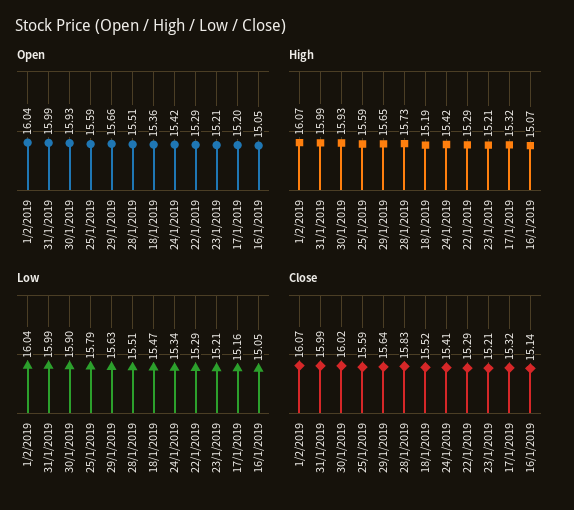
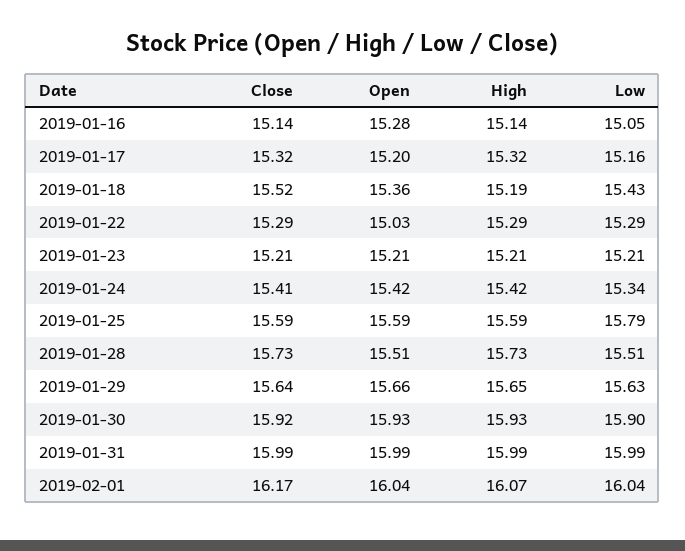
  {
    "Open": {
      "1/2/2019": 16.04,
      "31/1/2019": 15.99,
      "30/1/2019": 15.93,
      "25/1/2019": 15.59,
      "29/1/2019": 15.66,
      "28/1/2019": 15.51,
      "18/1/2019": 15.36,
      "24/1/2019": 15.42,
-     "22/1/2019": 15.29,
+     "22/1/2019": 15.03,
      "23/1/2019": 15.21,
      "17/1/2019": 15.2,
-     "16/1/2019": 15.05
+     "16/1/2019": 15.28
    },
    "High": {
      "1/2/2019": 16.07,
      "31/1/2019": 15.99,
      "30/1/2019": 15.93,
      "25/1/2019": 15.59,
      "29/1/2019": 15.65,
      "28/1/2019": 15.73,
      "18/1/2019": 15.19,
      "24/1/2019": 15.42,
      "22/1/2019": 15.29,
      "23/1/2019": 15.21,
      "17/1/2019": 15.32,
-     "16/1/2019": 15.07
+     "16/1/2019": 15.14
    },
    "Low": {
      "1/2/2019": 16.04,
      "31/1/2019": 15.99,
      "30/1/2019": 15.9,
      "25/1/2019": 15.79,
      "29/1/2019": 15.63,
      "28/1/2019": 15.51,
-     "18/1/2019": 15.47,
+     "18/1/2019": 15.43,
      "24/1/2019": 15.34,
      "22/1/2019": 15.29,
      "23/1/2019": 15.21,
      "17/1/2019": 15.16,
      "16/1/2019": 15.05
    },
    "Close": {
-     "1/2/2019": 16.07,
+     "1/2/2019": 16.17,
      "31/1/2019": 15.99,
-     "30/1/2019": 16.02,
+     "30/1/2019": 15.92,
      "25/1/2019": 15.59,
      "29/1/2019": 15.64,
-     "28/1/2019": 15.83,
+     "28/1/2019": 15.73,
      "18/1/2019": 15.52,
      "24/1/2019": 15.41,
      "22/1/2019": 15.29,
      "23/1/2019": 15.21,
      "17/1/2019": 15.32,
      "16/1/2019": 15.14
    }
  }

